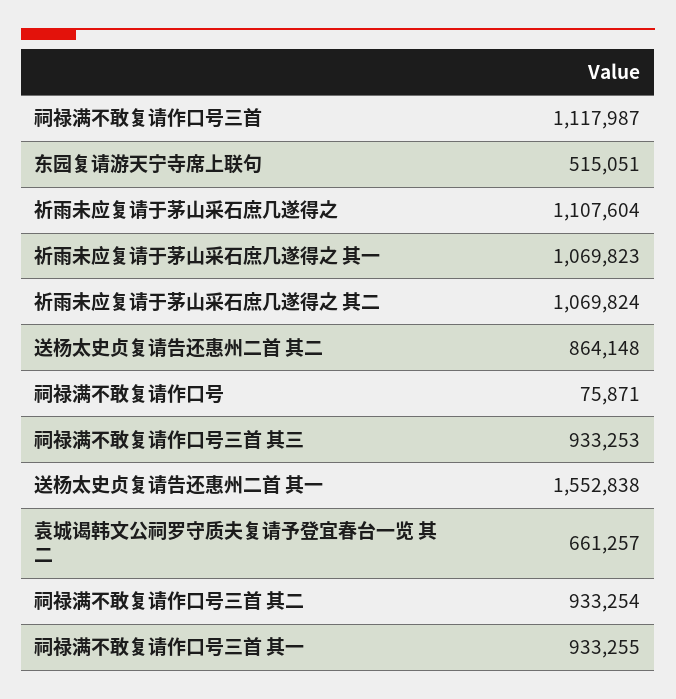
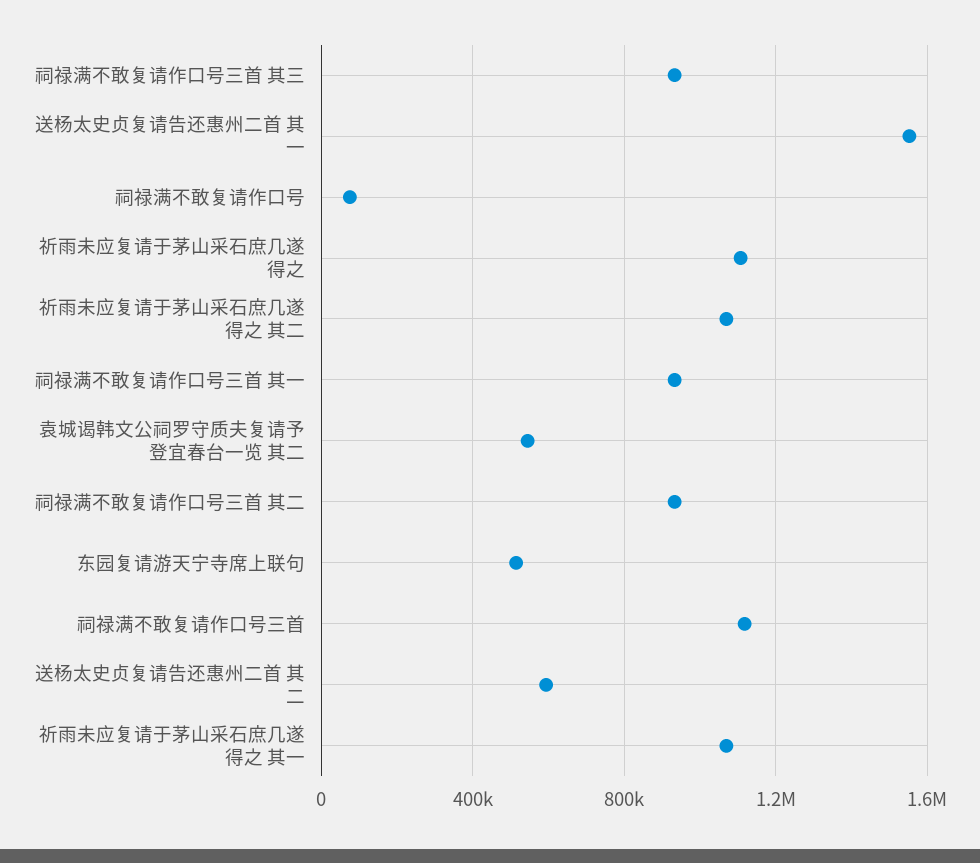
  {
    "祠禄满不敢复请作口号三首": 1117987,
    "东园复请游天宁寺席上联句": 515051,
    "祈雨未应复请于茅山采石庶几遂得之": 1107604,
    "祈雨未应复请于茅山采石庶几遂得之 其一": 1069823,
    "祈雨未应复请于茅山采石庶几遂得之 其二": 1069824,
-   "送杨太史贞复请告还惠州二首 其二": 864148,
+   "送杨太史贞复请告还惠州二首 其二": 600000,
    "祠禄满不敢复请作口号": 75871,
    "祠禄满不敢复请作口号三首 其三": 933253,
    "送杨太史贞复请告还惠州二首 其一": 1552838,
-   "袁城谒韩文公祠罗守质夫复请予登宜春台一览 其二": 661257,
+   "袁城谒韩文公祠罗守质夫复请予登宜春台一览 其二": 550000,
    "祠禄满不敢复请作口号三首 其二": 933254,
    "祠禄满不敢复请作口号三首 其一": 933255
  }

